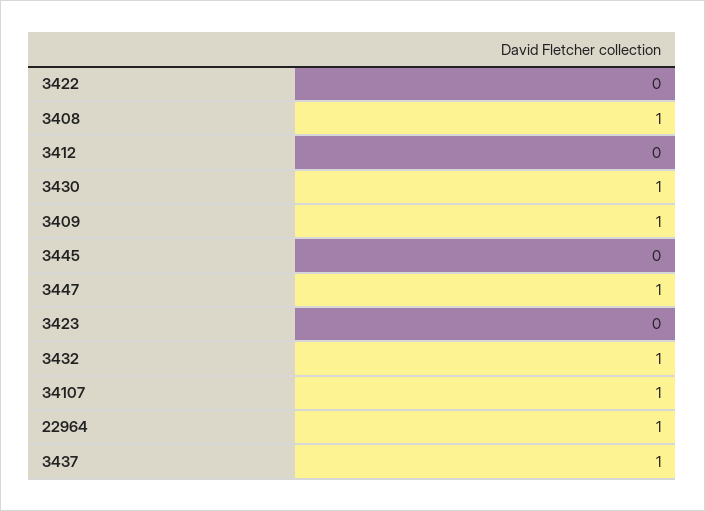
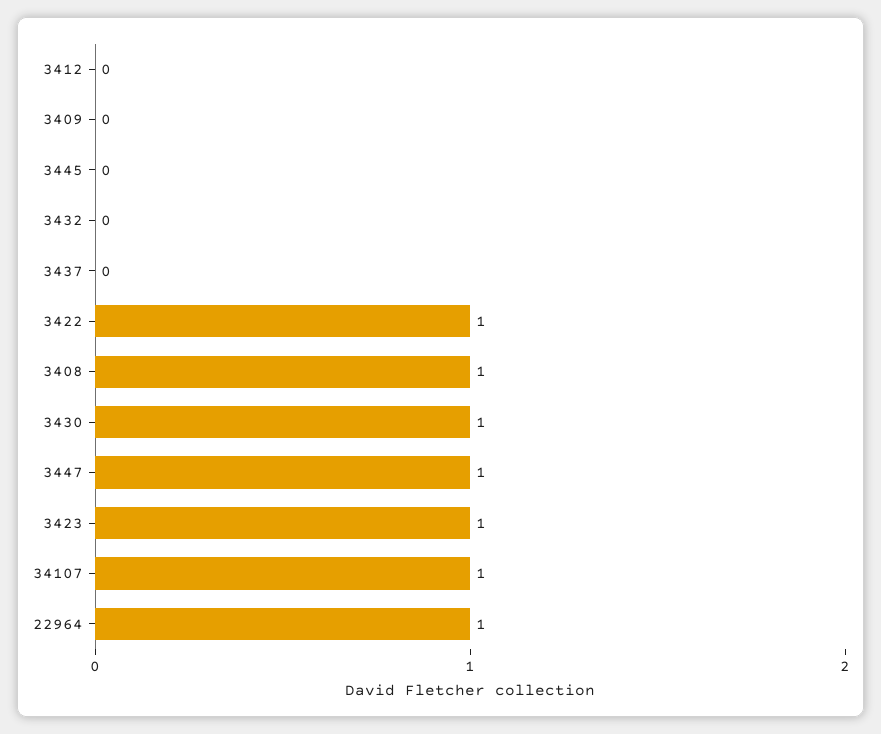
  {
-   "3422": 0,
+   "3422": 1,
    "3408": 1,
    "3412": 0,
    "3430": 1,
-   "3409": 1,
+   "3409": 0,
    "3445": 0,
    "3447": 1,
-   "3423": 0,
+   "3423": 1,
-   "3432": 1,
+   "3432": 0,
    "34107": 1,
    "22964": 1,
-   "3437": 1
+   "3437": 0
  }

